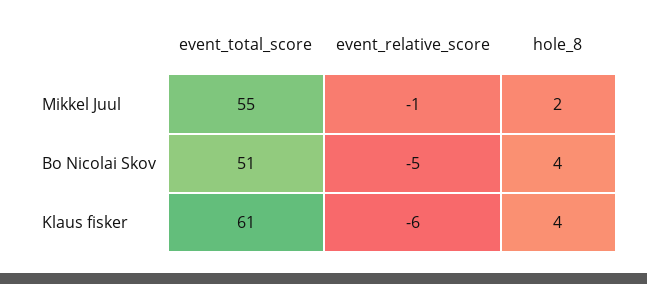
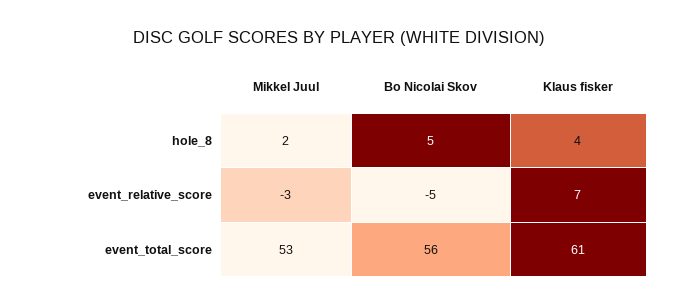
  {
    "event_total_score": {
-     "Mikkel Juul": 55,
+     "Mikkel Juul": 53,
-     "Bo Nicolai Skov": 51,
+     "Bo Nicolai Skov": 56,
      "Klaus fisker": 61
    },
    "event_relative_score": {
-     "Mikkel Juul": -1,
+     "Mikkel Juul": -3,
      "Bo Nicolai Skov": -5,
-     "Klaus fisker": -6
+     "Klaus fisker": 7
    },
    "hole_8": {
      "Mikkel Juul": 2,
-     "Bo Nicolai Skov": 4,
+     "Bo Nicolai Skov": 5,
      "Klaus fisker": 4
    }
  }

